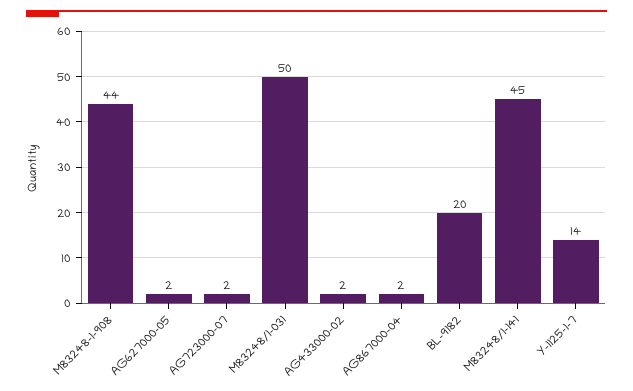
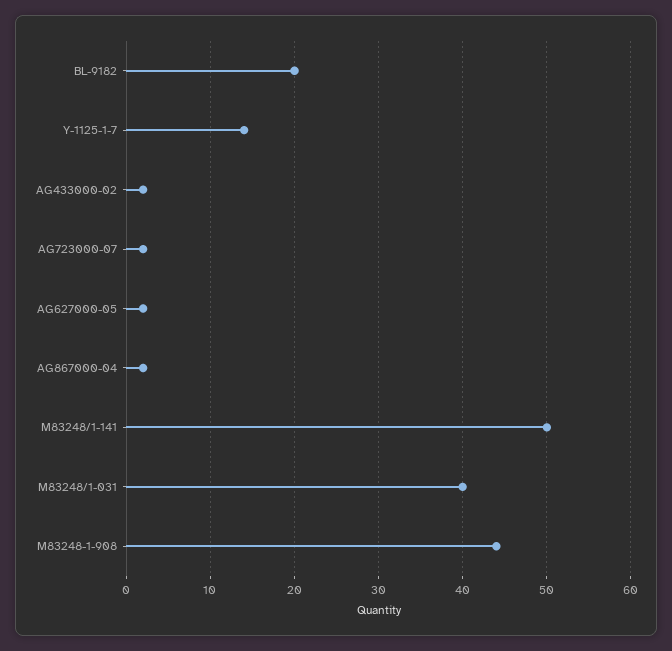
  {
    "M83248-1-908": 44,
    "AG627000-05": 2,
    "AG723000-07": 2,
-   "M83248/1-031": 50,
+   "M83248/1-031": 40,
    "AG433000-02": 2,
    "AG867000-04": 2,
    "BL-9182": 20,
-   "M83248/1-141": 45,
+   "M83248/1-141": 50,
    "Y-1125-1-7": 14
  }

